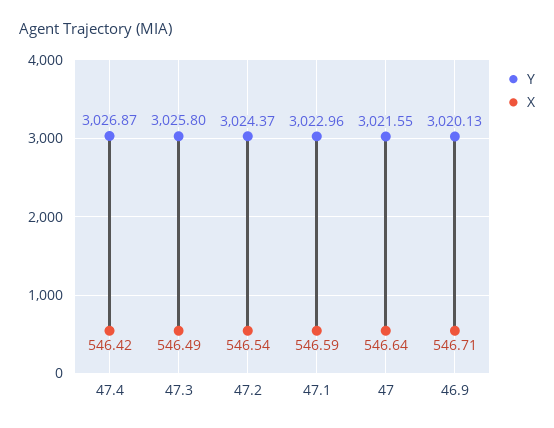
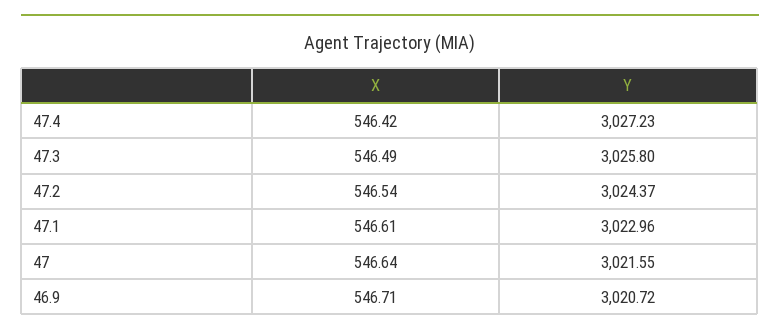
  {
    "Y": {
-     "47.4": 3026.87,
+     "47.4": 3027.23,
      "47.3": 3025.8,
      "47.2": 3024.37,
      "47.1": 3022.96,
      "47": 3021.55,
-     "46.9": 3020.13
+     "46.9": 3020.72
    },
    "X": {
      "47.4": 546.42,
      "47.3": 546.49,
      "47.2": 546.54,
-     "47.1": 546.59,
+     "47.1": 546.61,
      "47": 546.64,
      "46.9": 546.71
    }
  }

